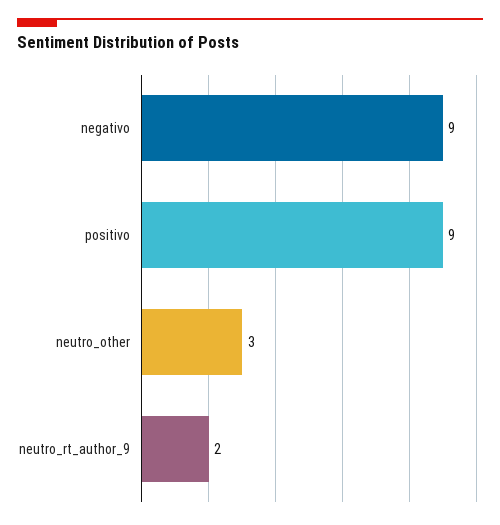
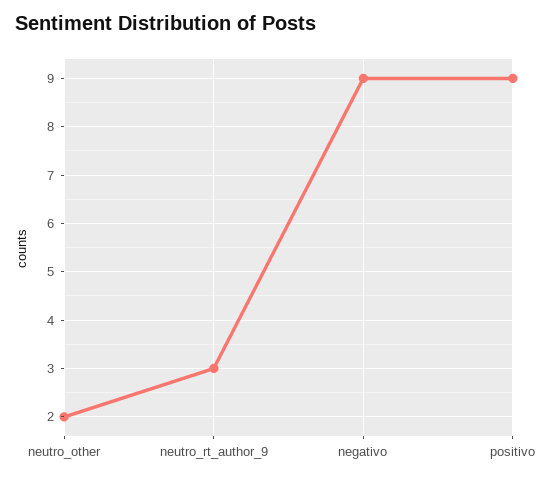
  {
    "negativo": 9,
    "positivo": 9,
-   "neutro_other": 3,
+   "neutro_other": 2,
-   "neutro_rt_author_9": 2
+   "neutro_rt_author_9": 3
  }

